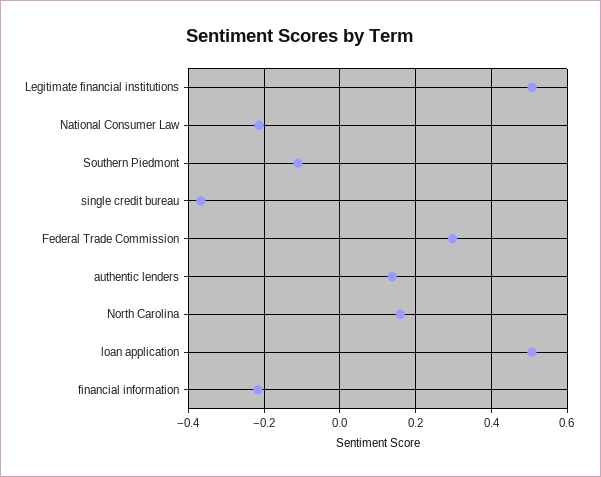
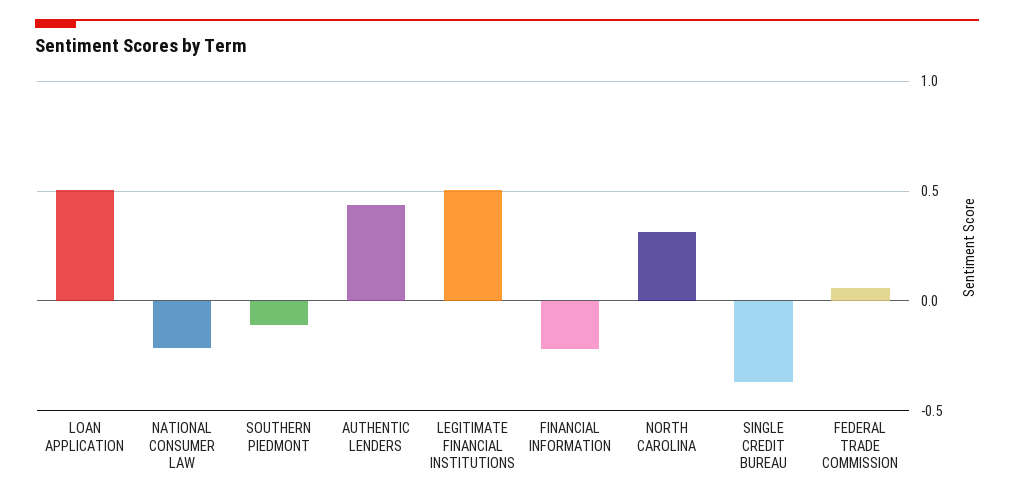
  {
    "Legitimate financial institutions": 0.5,
    "National Consumer Law": -0.22,
    "Southern Piedmont": -0.12,
    "single credit bureau": -0.36,
-   "Federal Trade Commission": 0.3,
+   "Federal Trade Commission": 0.05,
-   "authentic lenders": 0.14,
+   "authentic lenders": 0.45,
-   "North Carolina": 0.16,
+   "North Carolina": 0.3,
    "loan application": 0.5,
    "financial information": -0.22
  }

